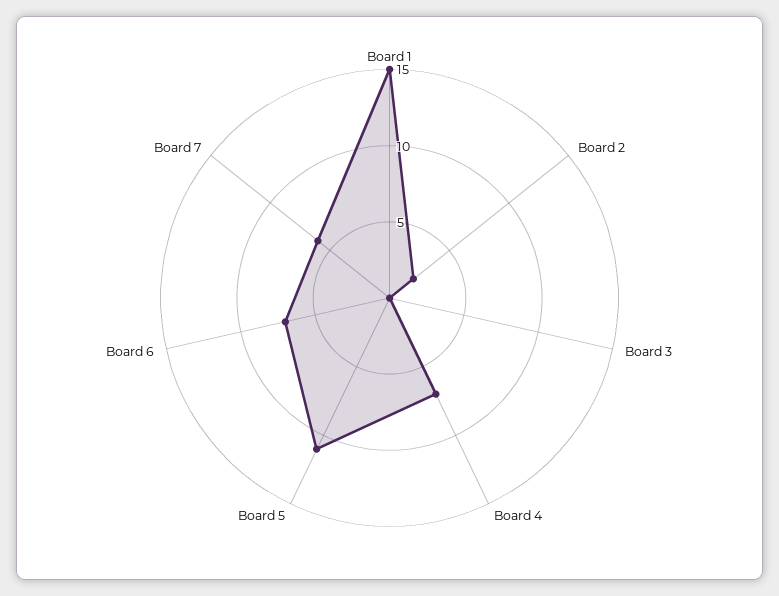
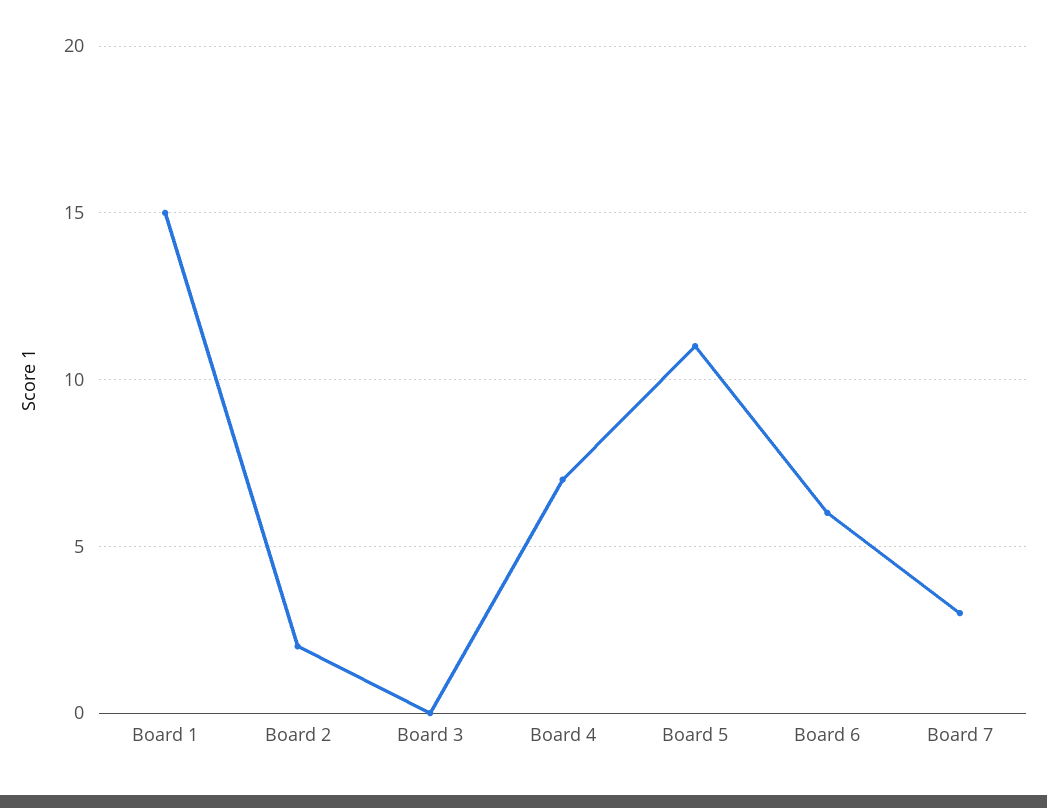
  {
    "Board 1": 15,
    "Board 2": 2,
    "Board 3": 0,
    "Board 4": 7,
    "Board 5": 11,
-   "Board 6": 7,
+   "Board 6": 6,
-   "Board 7": 6
+   "Board 7": 3
  }

